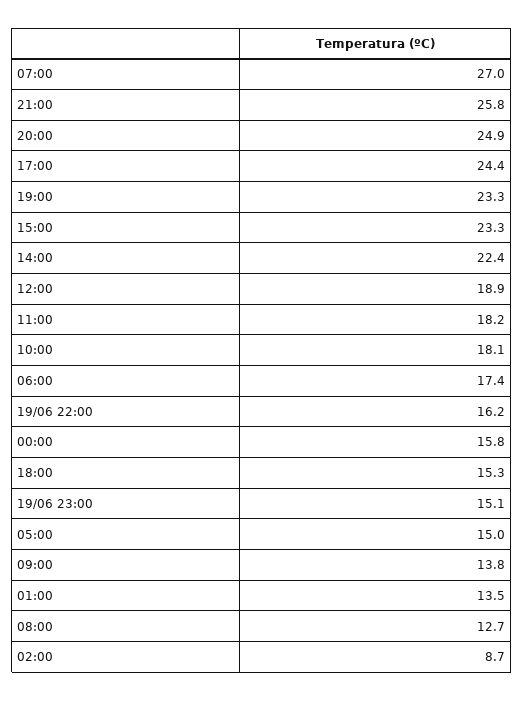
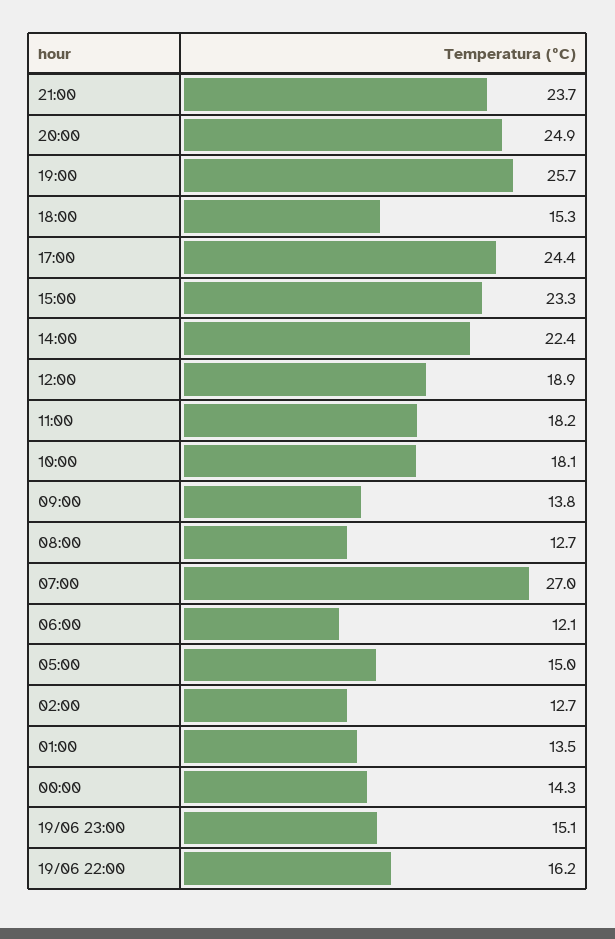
  {
    "07:00": 27,
-   "21:00": 25.8,
+   "21:00": 23.7,
    "20:00": 24.9,
    "17:00": 24.4,
-   "19:00": 23.3,
+   "19:00": 25.7,
    "15:00": 23.3,
    "14:00": 22.4,
    "12:00": 18.9,
    "11:00": 18.2,
    "10:00": 18.1,
-   "06:00": 17.4,
+   "06:00": 12.1,
    "19/06 22:00": 16.2,
-   "00:00": 15.8,
+   "00:00": 14.3,
    "18:00": 15.3,
    "19/06 23:00": 15.1,
    "05:00": 15,
    "09:00": 13.8,
    "01:00": 13.5,
    "08:00": 12.7,
-   "02:00": 8.7
+   "02:00": 12.7
  }

